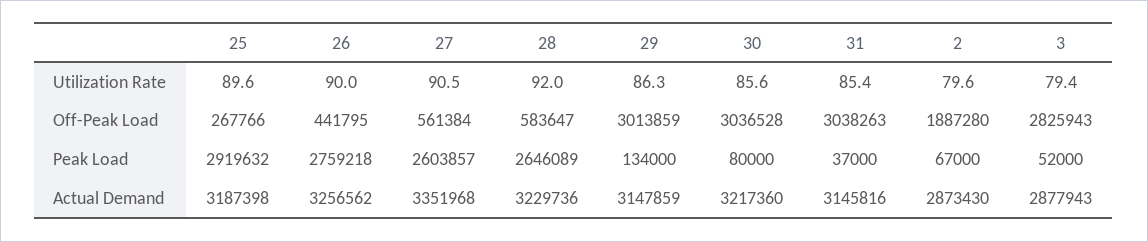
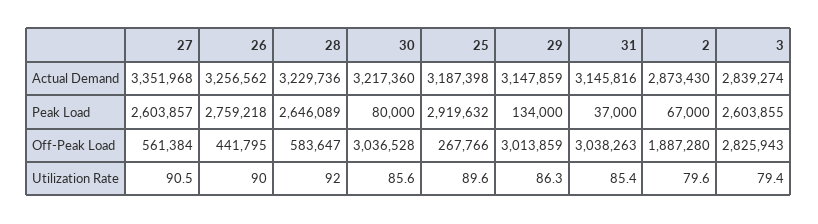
  {
    "25": {
      "Utilization Rate": 89.6,
      "Off-Peak Load": 267766,
      "Peak Load": 2919632,
      "Actual Demand": 3187398
    },
    "26": {
      "Utilization Rate": 90,
      "Off-Peak Load": 441795,
      "Peak Load": 2759218,
      "Actual Demand": 3256562
    },
    "27": {
      "Utilization Rate": 90.5,
      "Off-Peak Load": 561384,
      "Peak Load": 2603857,
      "Actual Demand": 3351968
    },
    "28": {
      "Utilization Rate": 92,
      "Off-Peak Load": 583647,
      "Peak Load": 2646089,
      "Actual Demand": 3229736
    },
    "29": {
      "Utilization Rate": 86.3,
      "Off-Peak Load": 3013859,
      "Peak Load": 134000,
      "Actual Demand": 3147859
    },
    "30": {
      "Utilization Rate": 85.6,
      "Off-Peak Load": 3036528,
      "Peak Load": 80000,
      "Actual Demand": 3217360
    },
    "31": {
      "Utilization Rate": 85.4,
      "Off-Peak Load": 3038263,
      "Peak Load": 37000,
      "Actual Demand": 3145816
    },
    "2": {
      "Utilization Rate": 79.6,
      "Off-Peak Load": 1887280,
      "Peak Load": 67000,
      "Actual Demand": 2873430
    },
    "3": {
      "Utilization Rate": 79.4,
      "Off-Peak Load": 2825943,
-     "Peak Load": 52000,
+     "Peak Load": 2603855,
-     "Actual Demand": 2877943
+     "Actual Demand": 2839274
    }
  }

